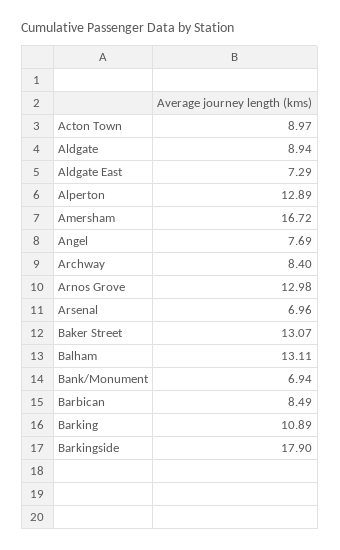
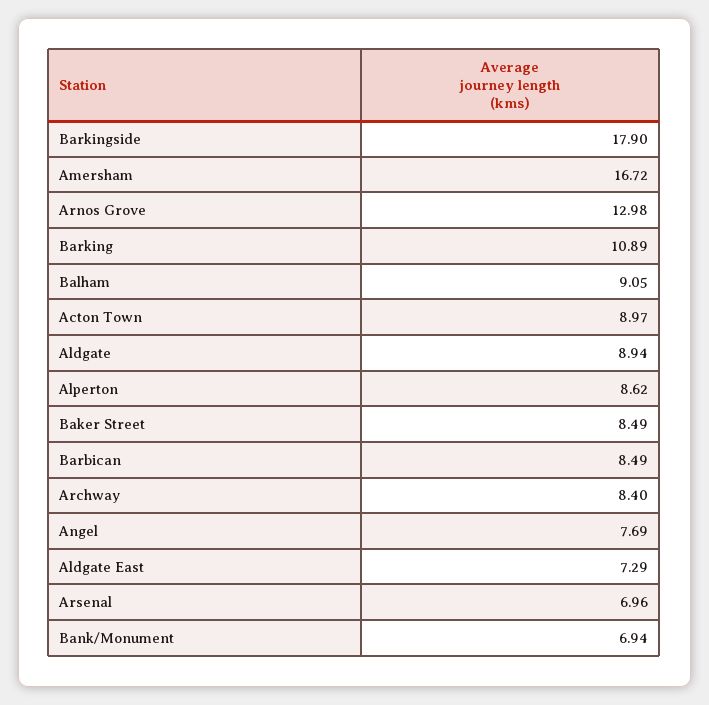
  {
    "Acton Town": 8.97,
    "Aldgate": 8.94,
    "Aldgate East": 7.29,
-   "Alperton": 12.89,
+   "Alperton": 8.62,
    "Amersham": 16.72,
    "Angel": 7.69,
    "Archway": 8.4,
    "Arnos Grove": 12.98,
    "Arsenal": 6.96,
-   "Baker Street": 13.07,
+   "Baker Street": 8.49,
-   "Balham": 13.11,
+   "Balham": 9.05,
    "Bank/Monument": 6.94,
    "Barbican": 8.49,
    "Barking": 10.89,
    "Barkingside": 17.9
  }

